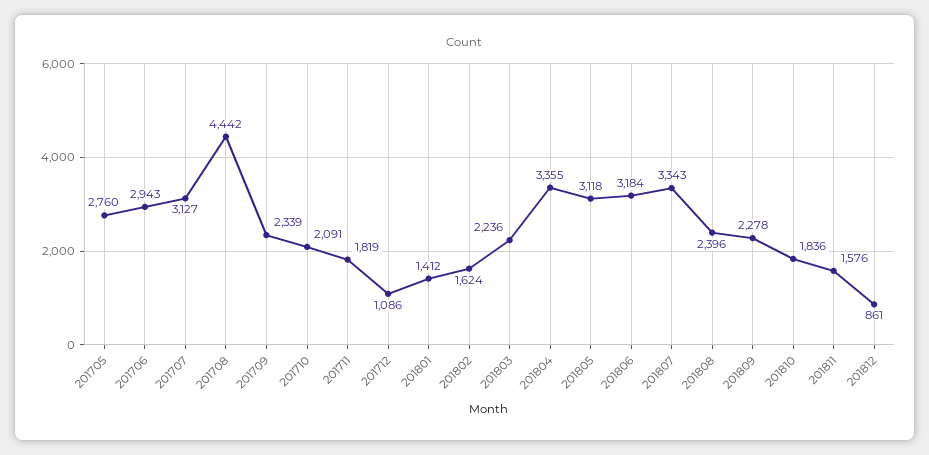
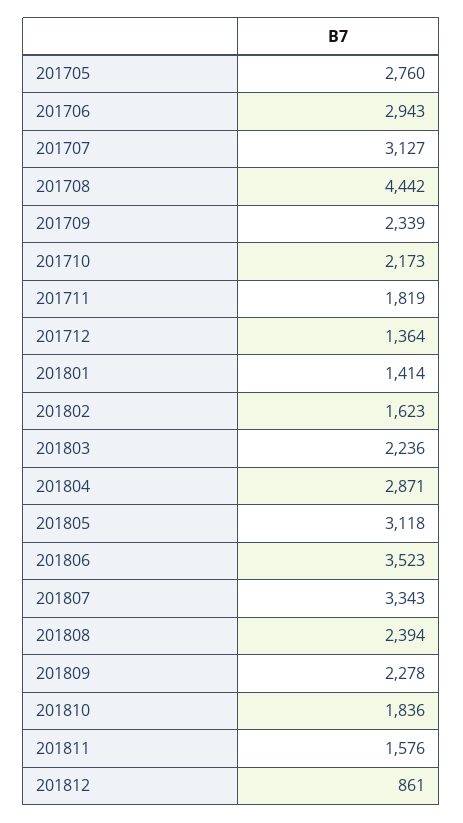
  {
    "201705": 2760,
    "201706": 2943,
    "201707": 3127,
    "201708": 4442,
    "201709": 2339,
-   "201710": 2091,
+   "201710": 2173,
    "201711": 1819,
-   "201712": 1086,
+   "201712": 1364,
-   "201801": 1412,
+   "201801": 1414,
-   "201802": 1624,
+   "201802": 1623,
    "201803": 2236,
-   "201804": 3355,
+   "201804": 2871,
    "201805": 3118,
-   "201806": 3184,
+   "201806": 3523,
    "201807": 3343,
-   "201808": 2396,
+   "201808": 2394,
    "201809": 2278,
    "201810": 1836,
    "201811": 1576,
    "201812": 861
  }

